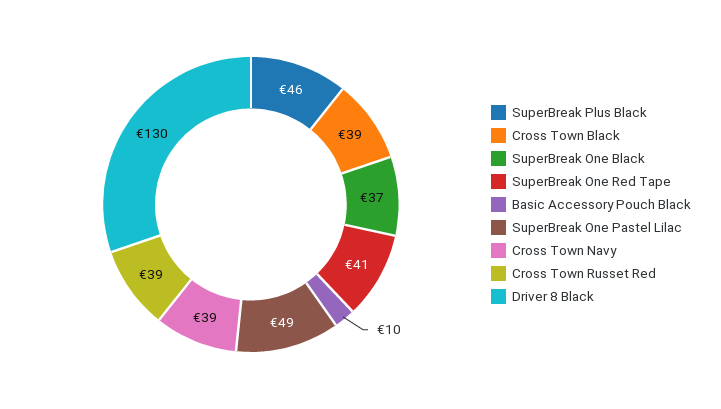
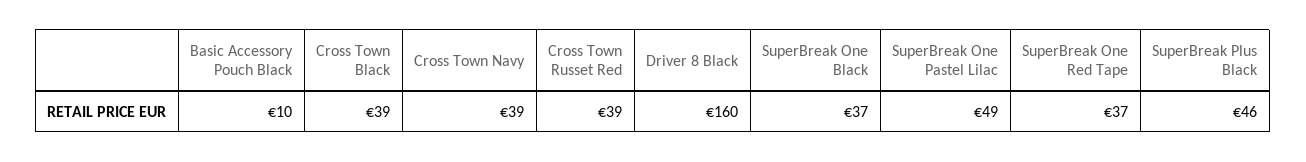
  {
    "SuperBreak Plus Black": 46,
    "Cross Town Black": 39,
    "SuperBreak One Black": 37,
-   "SuperBreak One Red Tape": 41,
+   "SuperBreak One Red Tape": 37,
    "Basic Accessory Pouch Black": 10,
    "SuperBreak One Pastel Lilac": 49,
    "Cross Town Navy": 39,
    "Cross Town Russet Red": 39,
-   "Driver 8 Black": 130
+   "Driver 8 Black": 160
  }

